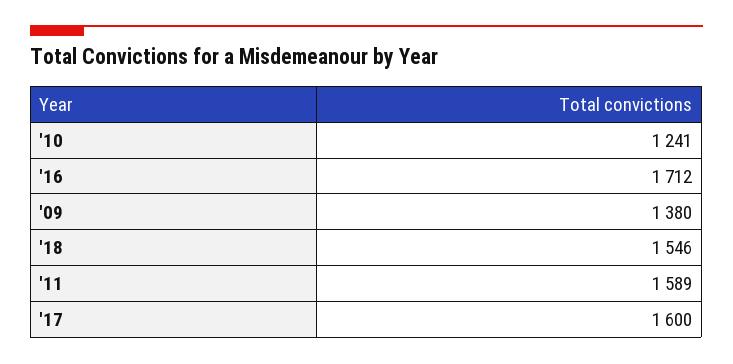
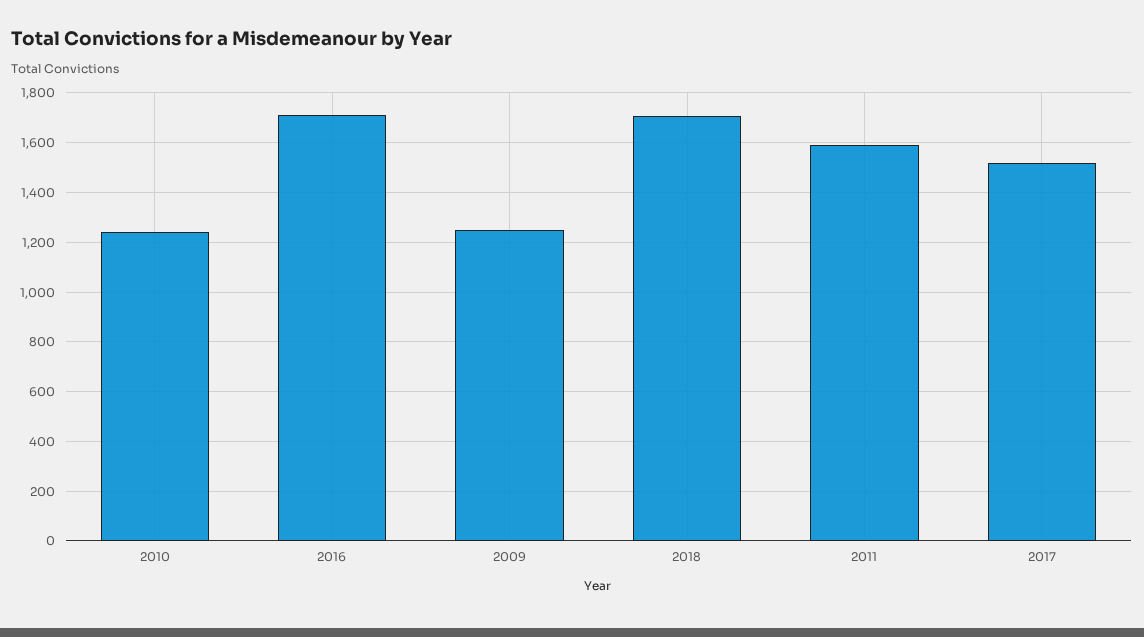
  {
    "'10": 1241,
    "'16": 1712,
-   "'09": 1380,
+   "'09": 1250,
-   "'18": 1546,
+   "'18": 1700,
    "'11": 1589,
-   "'17": 1600
+   "'17": 1525
  }

